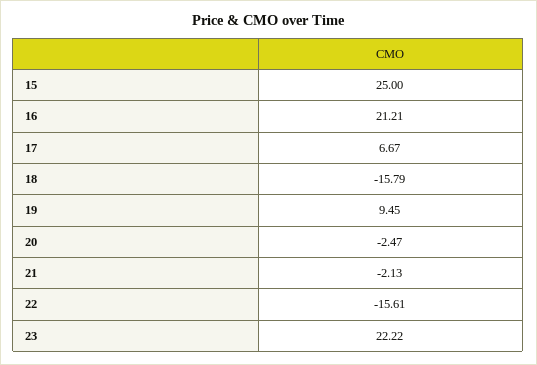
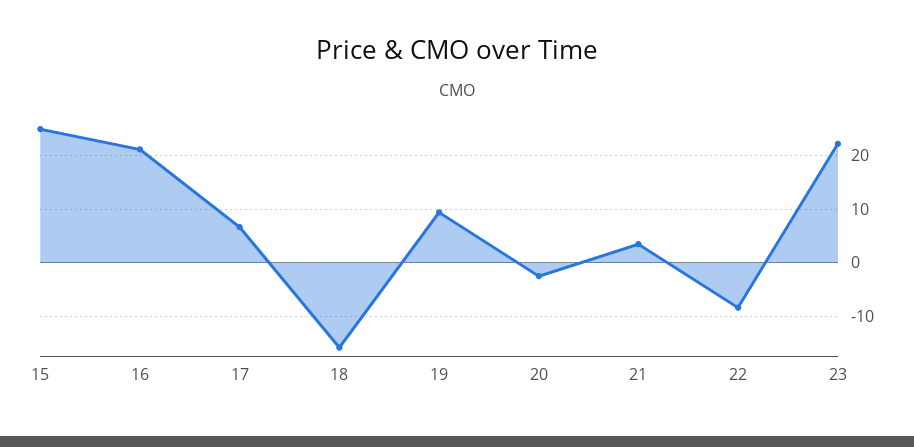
  {
    "15": 25,
    "16": 21.21,
    "17": 6.67,
    "18": -15.79,
    "19": 9.45,
    "20": -2.47,
-   "21": -2.13,
+   "21": 4,
-   "22": -15.61,
+   "22": -8,
    "23": 22.22
  }

